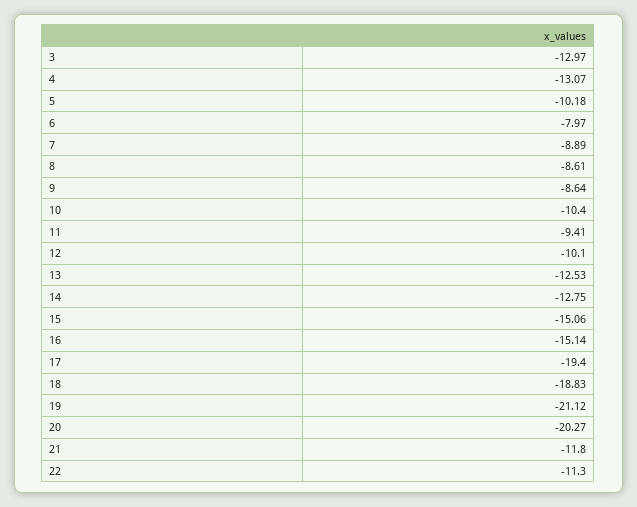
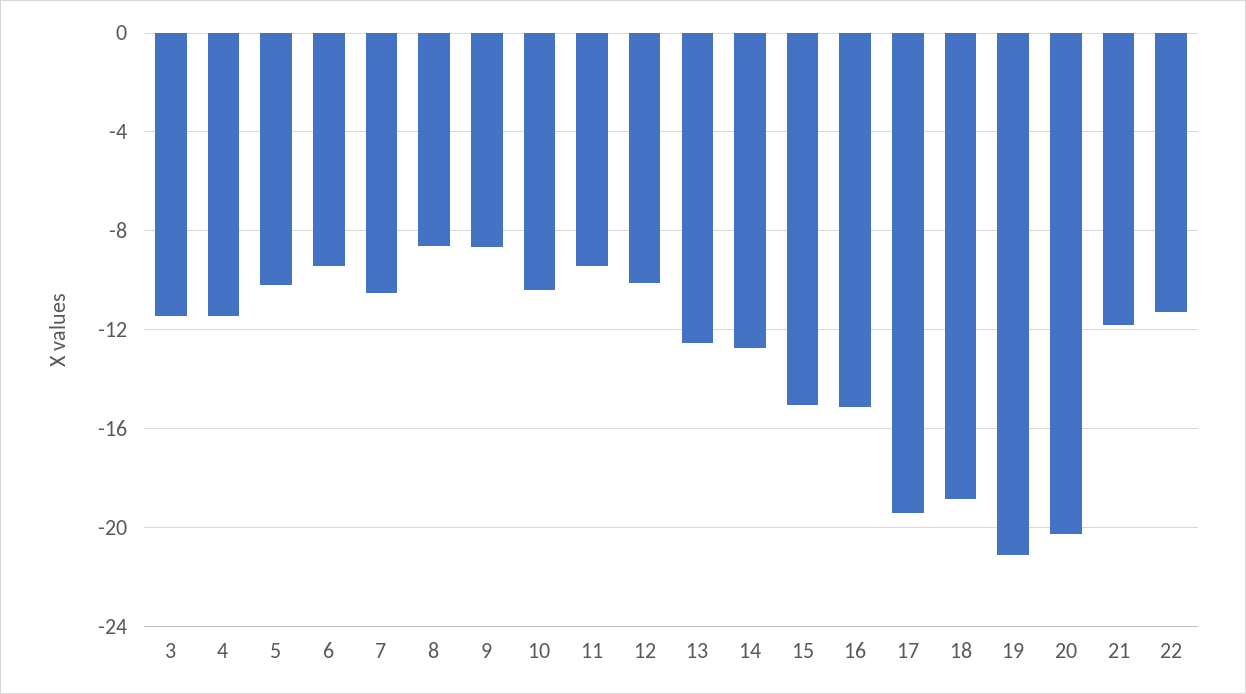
  {
-   "3": -12.97,
+   "3": -11.5,
-   "4": -13.07,
+   "4": -11.5,
    "5": -10.18,
-   "6": -7.97,
+   "6": -9.5,
-   "7": -8.89,
+   "7": -10.5,
    "8": -8.61,
    "9": -8.64,
    "10": -10.4,
    "11": -9.41,
    "12": -10.1,
    "13": -12.53,
    "14": -12.75,
    "15": -15.06,
    "16": -15.14,
    "17": -19.4,
    "18": -18.83,
    "19": -21.12,
    "20": -20.27,
    "21": -11.8,
    "22": -11.3
  }

